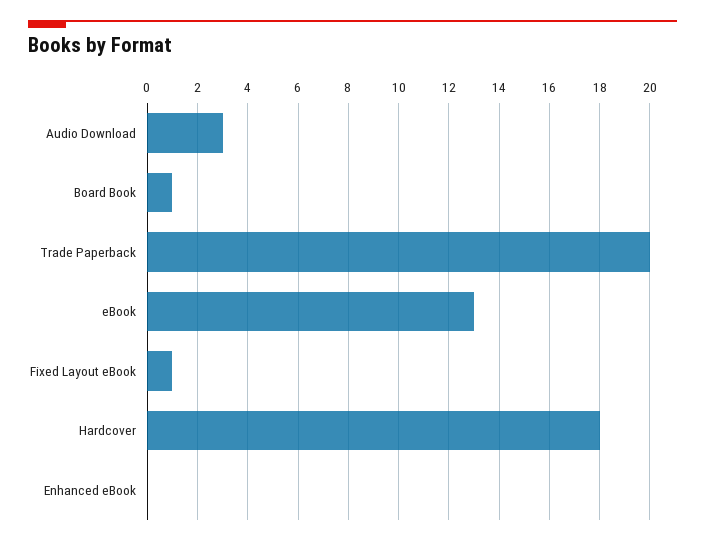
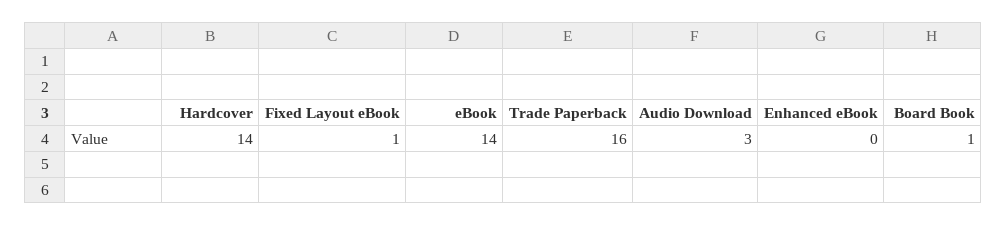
  {
    "Audio Download": 3,
    "Board Book": 1,
-   "Trade Paperback": 20,
+   "Trade Paperback": 16,
-   "eBook": 13,
+   "eBook": 14,
    "Fixed Layout eBook": 1,
-   "Hardcover": 18,
+   "Hardcover": 14,
    "Enhanced eBook": 0
  }

